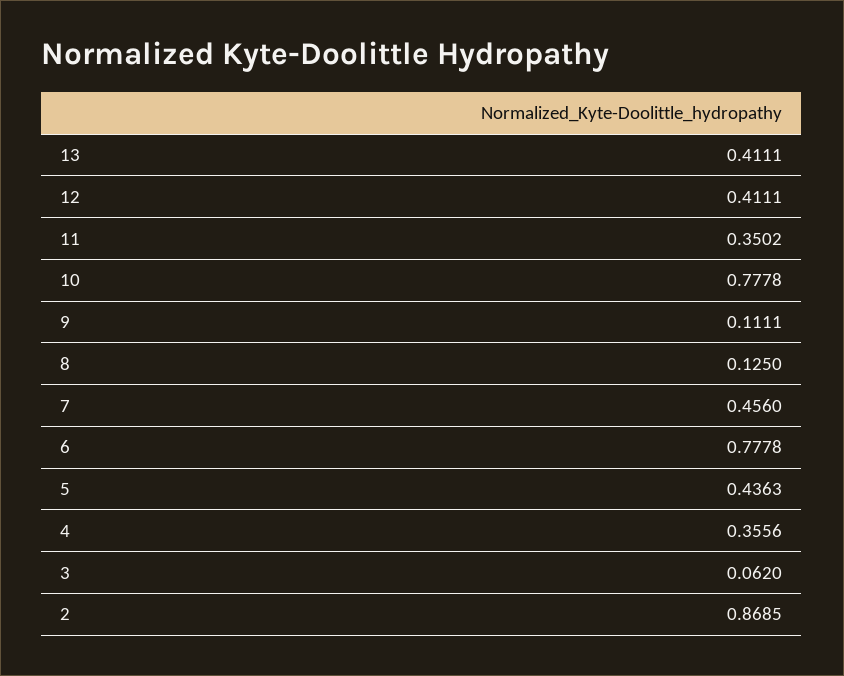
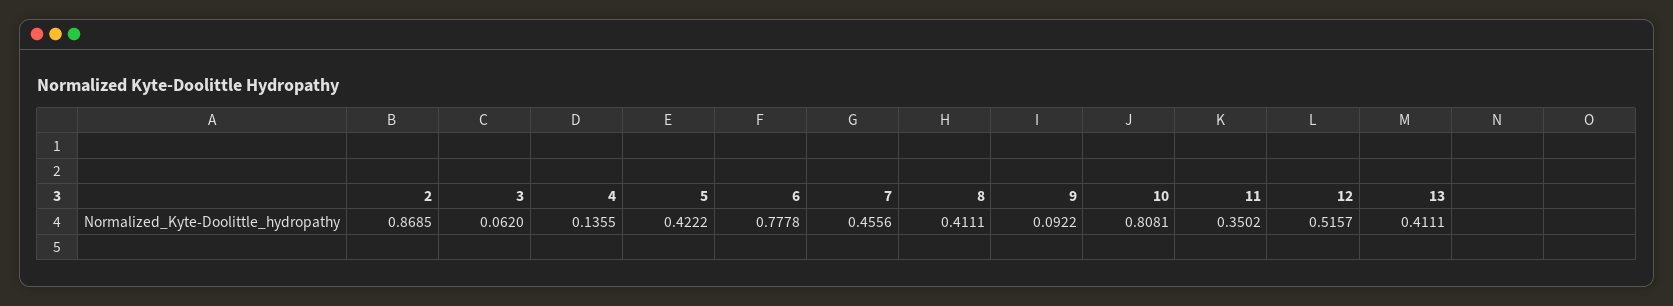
  {
    "13": 0.4111,
-   "12": 0.4111,
+   "12": 0.5157,
    "11": 0.3502,
-   "10": 0.7778,
+   "10": 0.8081,
-   "9": 0.1111,
+   "9": 0.0922,
-   "8": 0.125,
+   "8": 0.4111,
-   "7": 0.456,
+   "7": 0.4556,
    "6": 0.7778,
-   "5": 0.4363,
+   "5": 0.4222,
-   "4": 0.3556,
+   "4": 0.1355,
    "3": 0.062,
    "2": 0.8685
  }

